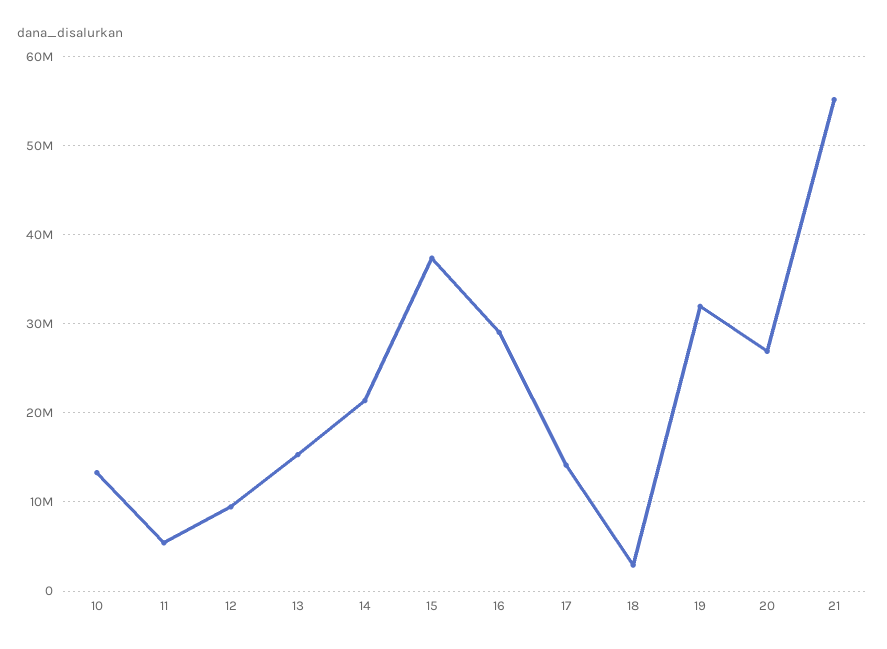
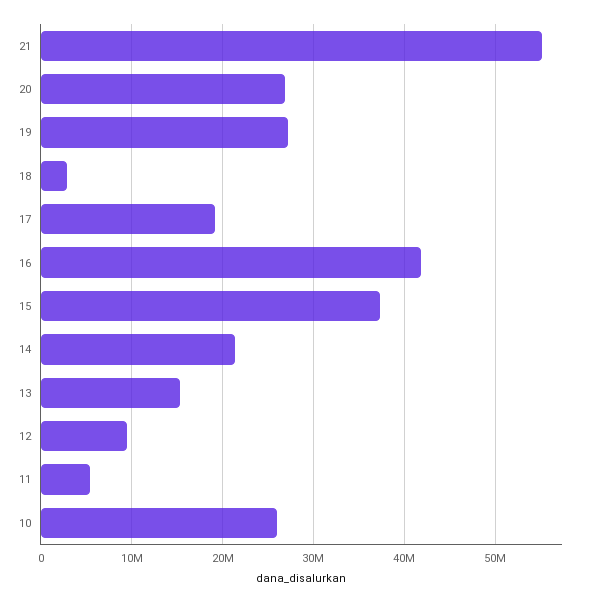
  {
-   "10": 13000000,
+   "10": 26000000,
    "11": 5000000,
    "12": 9000000,
    "13": 15000000,
    "14": 21000000,
    "15": 37000000,
-   "16": 29000000,
+   "16": 42000000,
-   "17": 14000000,
+   "17": 19000000,
    "18": 3000000,
-   "19": 32000000,
+   "19": 27000000,
    "20": 27000000,
    "21": 55000000
  }

